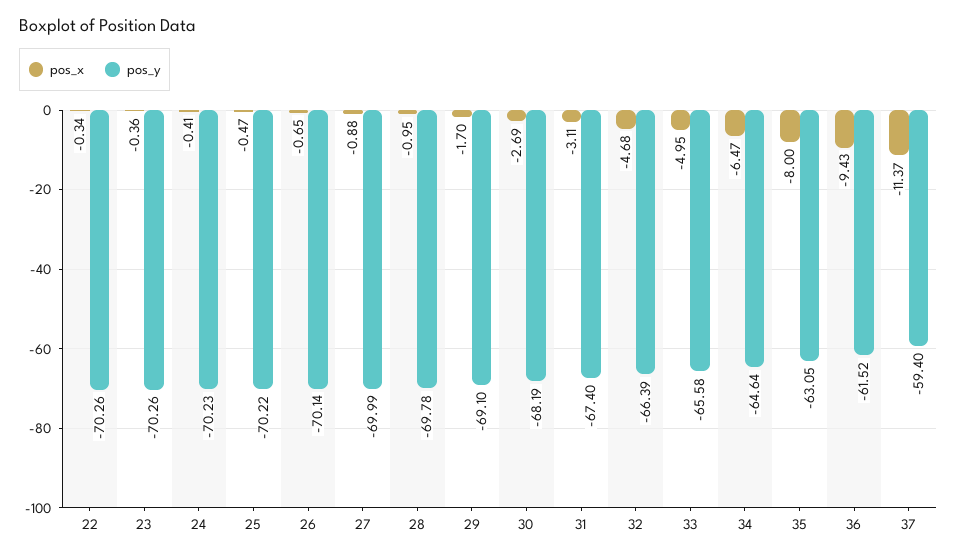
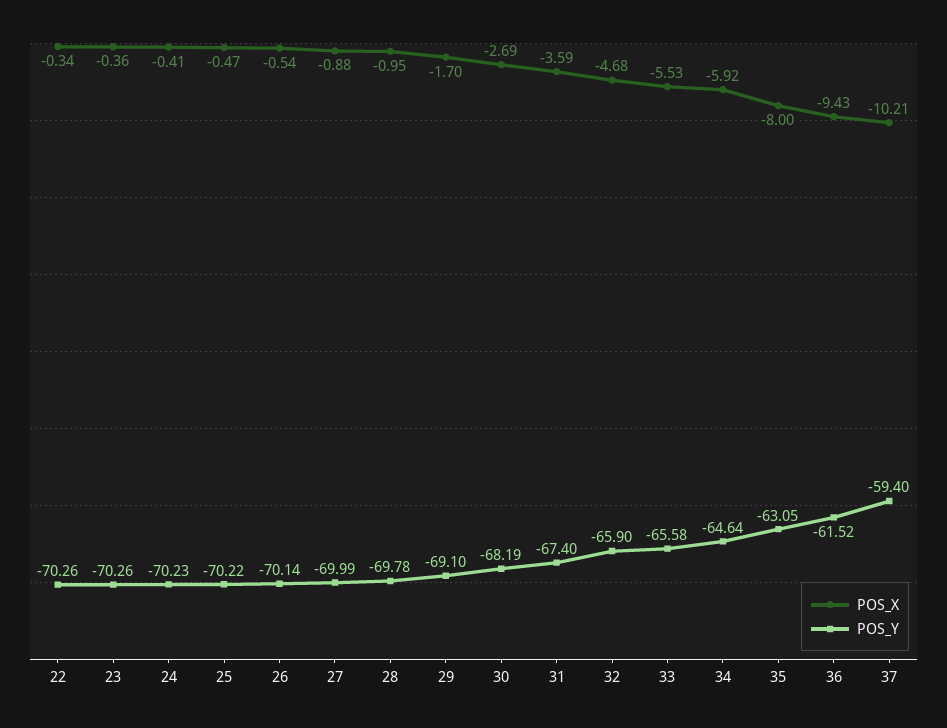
  {
    "pos_x": {
      "22": -0.34,
      "23": -0.36,
      "24": -0.41,
      "25": -0.47,
-     "26": -0.65,
+     "26": -0.54,
      "27": -0.88,
      "28": -0.95,
      "29": -1.7,
      "30": -2.69,
-     "31": -3.11,
+     "31": -3.59,
      "32": -4.68,
-     "33": -4.95,
+     "33": -5.53,
-     "34": -6.47,
+     "34": -5.92,
      "35": -8,
      "36": -9.43,
-     "37": -11.37
+     "37": -10.21
    },
    "pos_y": {
      "22": -70.26,
      "23": -70.26,
      "24": -70.23,
      "25": -70.22,
      "26": -70.14,
      "27": -69.99,
      "28": -69.78,
      "29": -69.1,
      "30": -68.19,
      "31": -67.4,
-     "32": -66.39,
+     "32": -65.9,
      "33": -65.58,
      "34": -64.64,
      "35": -63.05,
      "36": -61.52,
      "37": -59.4
    }
  }

